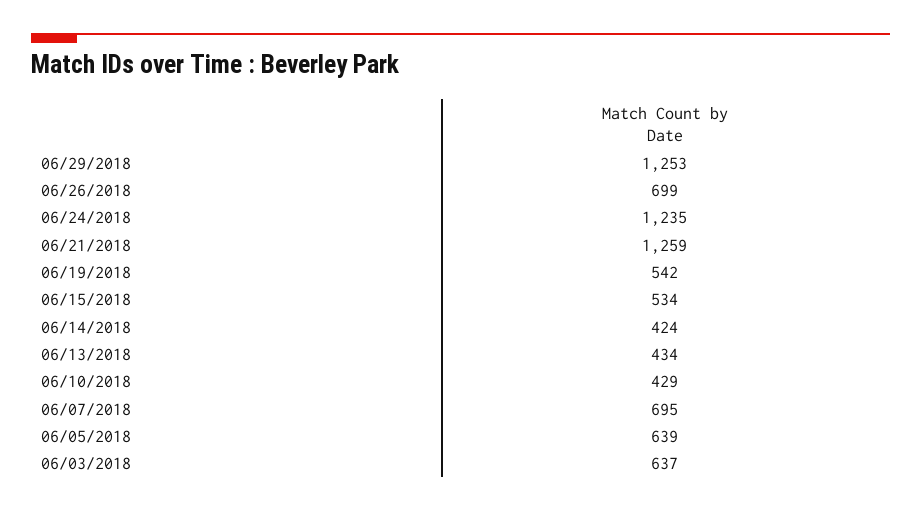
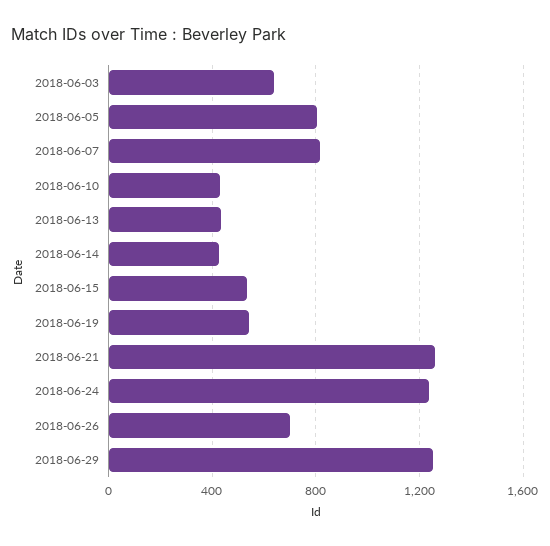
  {
    "06/29/2018": 1253,
    "06/26/2018": 699,
    "06/24/2018": 1235,
    "06/21/2018": 1259,
    "06/19/2018": 542,
    "06/15/2018": 534,
    "06/14/2018": 424,
    "06/13/2018": 434,
    "06/10/2018": 429,
-   "06/07/2018": 695,
+   "06/07/2018": 800,
-   "06/05/2018": 639,
+   "06/05/2018": 800,
    "06/03/2018": 637
  }

